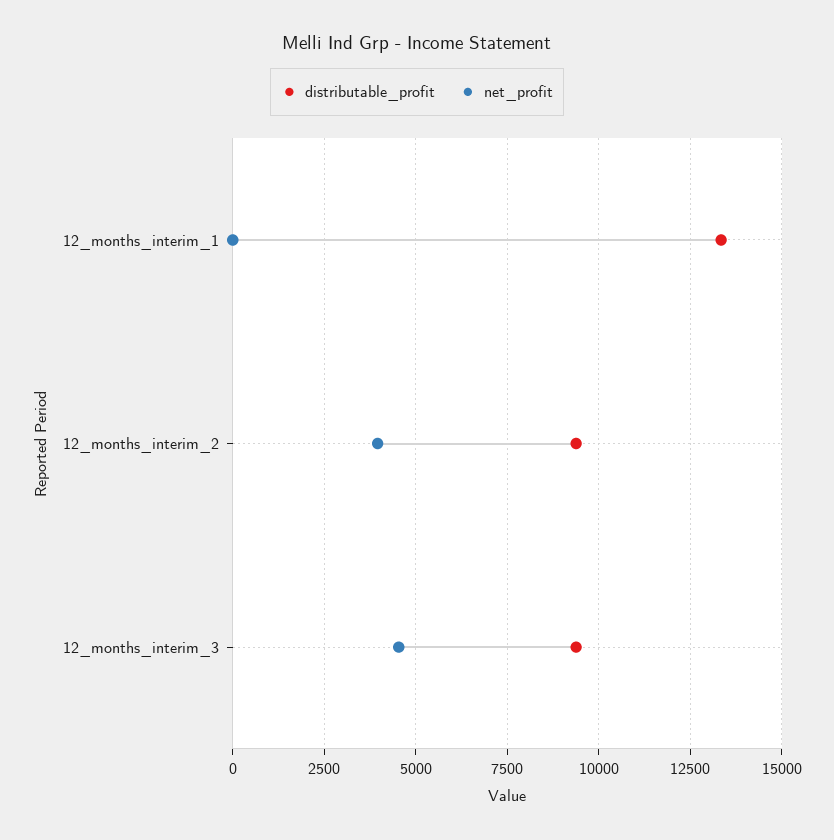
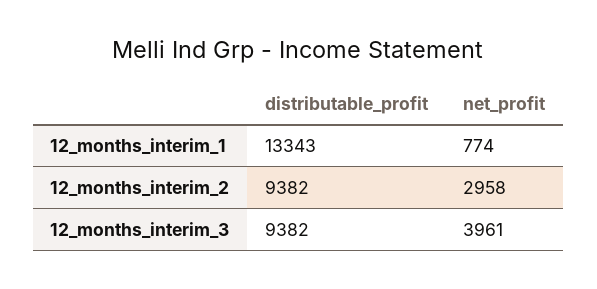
  {
    "distributable_profit": {
      "12_months_interim_1": 13343,
      "12_months_interim_2": 9382,
      "12_months_interim_3": 9382
    },
    "net_profit": {
-     "12_months_interim_1": 0,
+     "12_months_interim_1": 774,
-     "12_months_interim_2": 4000,
+     "12_months_interim_2": 2958,
-     "12_months_interim_3": 4500
+     "12_months_interim_3": 3961
    }
  }

